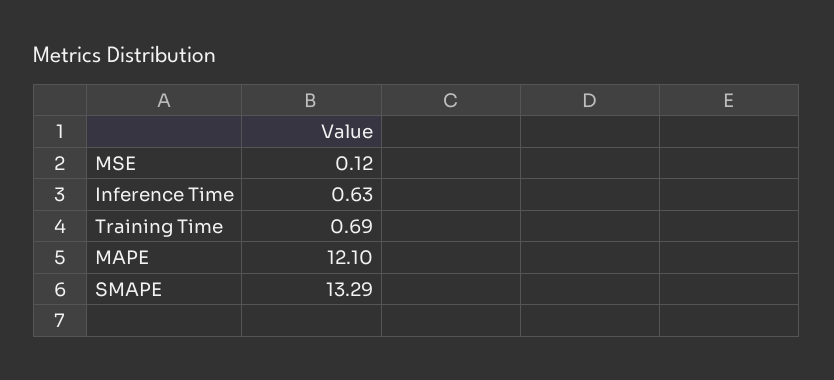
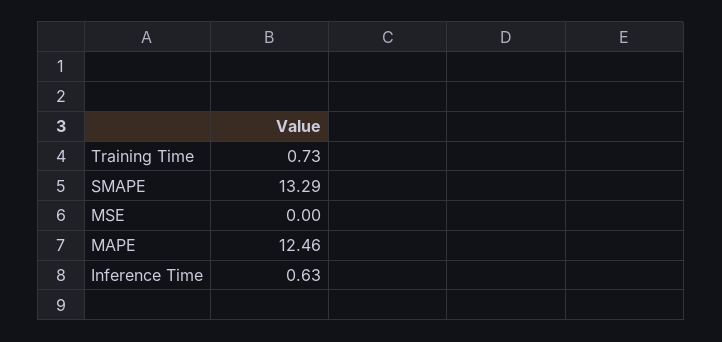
  {
-   "MSE": 0.12,
+   "MSE": 0,
    "Inference Time": 0.63,
-   "Training Time": 0.69,
+   "Training Time": 0.73,
-   "MAPE": 12.1,
+   "MAPE": 12.46,
    "SMAPE": 13.29
  }

